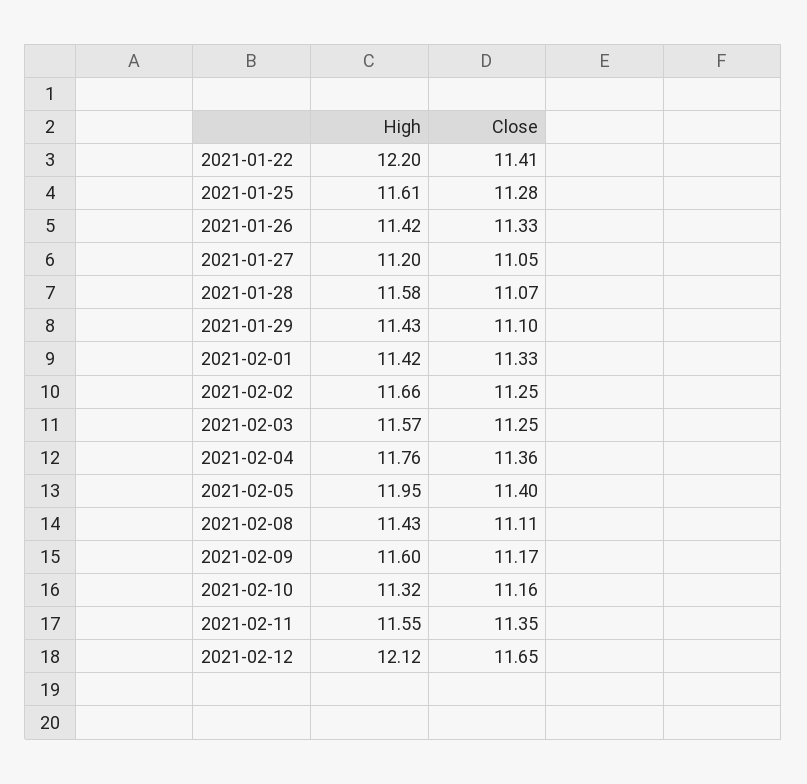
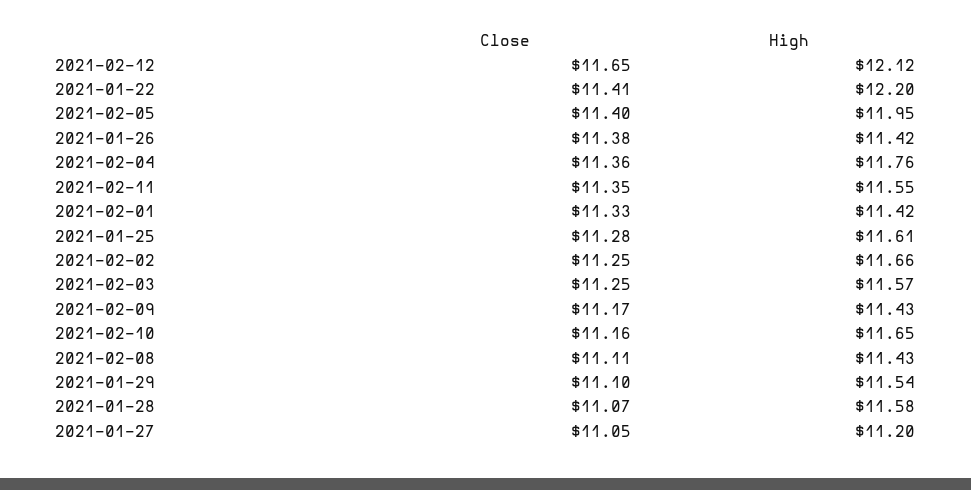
  {
    "High": {
      "2021-01-22": 12.2,
      "2021-01-25": 11.61,
      "2021-01-26": 11.42,
      "2021-01-27": 11.2,
      "2021-01-28": 11.58,
-     "2021-01-29": 11.43,
+     "2021-01-29": 11.54,
      "2021-02-01": 11.42,
      "2021-02-02": 11.66,
      "2021-02-03": 11.57,
      "2021-02-04": 11.76,
      "2021-02-05": 11.95,
      "2021-02-08": 11.43,
-     "2021-02-09": 11.6,
+     "2021-02-09": 11.43,
-     "2021-02-10": 11.32,
+     "2021-02-10": 11.65,
      "2021-02-11": 11.55,
      "2021-02-12": 12.12
    },
    "Close": {
      "2021-01-22": 11.41,
      "2021-01-25": 11.28,
-     "2021-01-26": 11.33,
+     "2021-01-26": 11.38,
      "2021-01-27": 11.05,
      "2021-01-28": 11.07,
      "2021-01-29": 11.1,
      "2021-02-01": 11.33,
      "2021-02-02": 11.25,
      "2021-02-03": 11.25,
      "2021-02-04": 11.36,
      "2021-02-05": 11.4,
      "2021-02-08": 11.11,
      "2021-02-09": 11.17,
      "2021-02-10": 11.16,
      "2021-02-11": 11.35,
      "2021-02-12": 11.65
    }
  }

